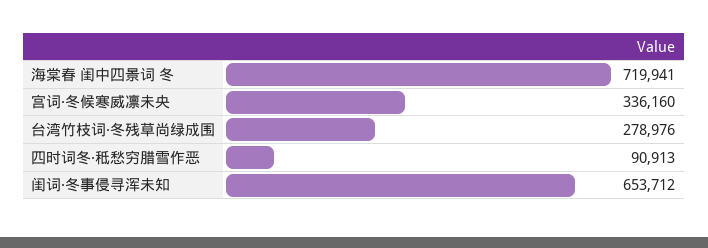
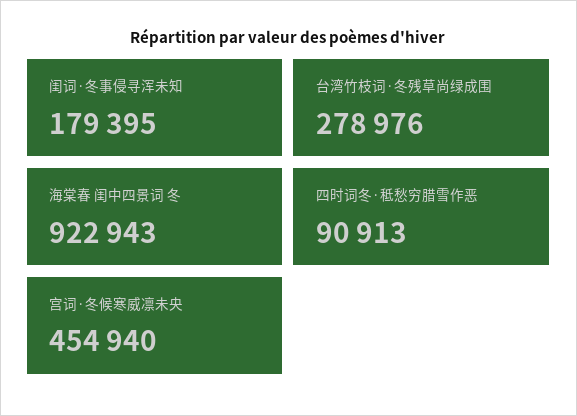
  {
-   "海棠春 闺中四景词 冬": 719941,
+   "海棠春 闺中四景词 冬": 922943,
-   "宫词·冬候寒威凛未央": 336160,
+   "宫词·冬候寒威凛未央": 454940,
    "台湾竹枝词·冬残草尚绿成围": 278976,
    "四时词冬·秪愁穷腊雪作恶": 90913,
-   "闺词·冬事侵寻浑未知": 653712
+   "闺词·冬事侵寻浑未知": 179395
  }

